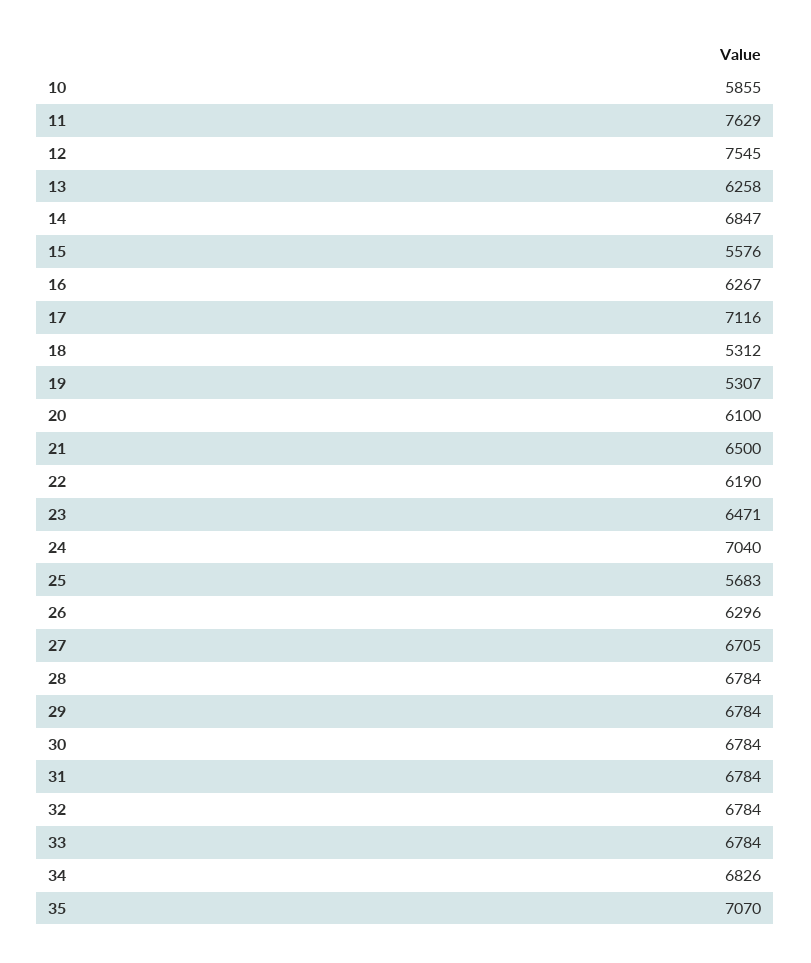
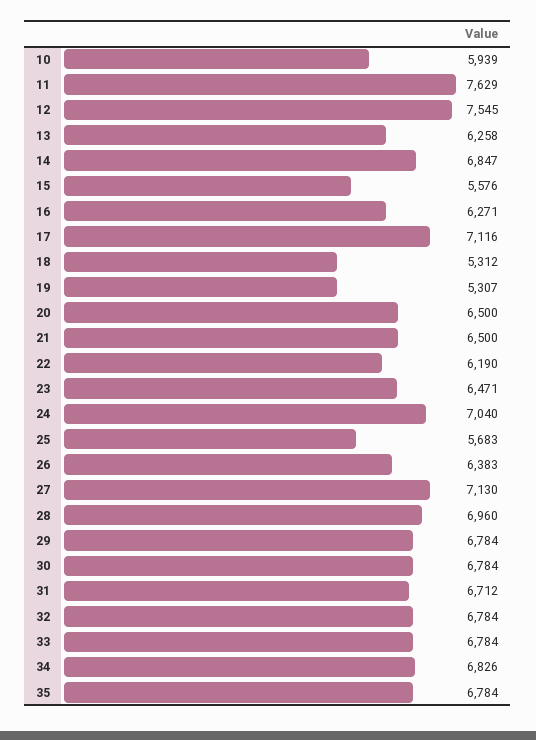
  {
-   "10": 5855,
+   "10": 5939,
    "11": 7629,
    "12": 7545,
    "13": 6258,
    "14": 6847,
    "15": 5576,
-   "16": 6267,
+   "16": 6271,
    "17": 7116,
    "18": 5312,
    "19": 5307,
-   "20": 6100,
+   "20": 6500,
    "21": 6500,
    "22": 6190,
    "23": 6471,
    "24": 7040,
    "25": 5683,
-   "26": 6296,
+   "26": 6383,
-   "27": 6705,
+   "27": 7130,
-   "28": 6784,
+   "28": 6960,
    "29": 6784,
    "30": 6784,
-   "31": 6784,
+   "31": 6712,
    "32": 6784,
    "33": 6784,
    "34": 6826,
-   "35": 7070
+   "35": 6784
  }

